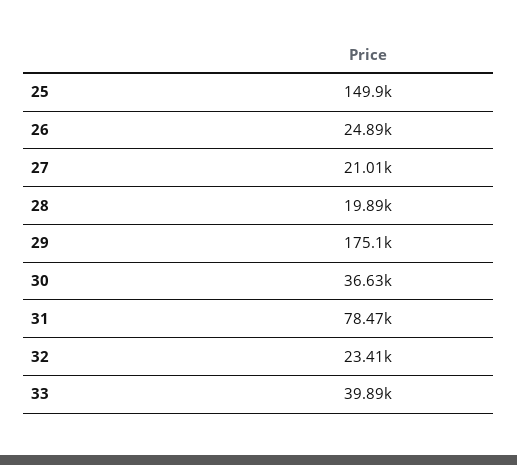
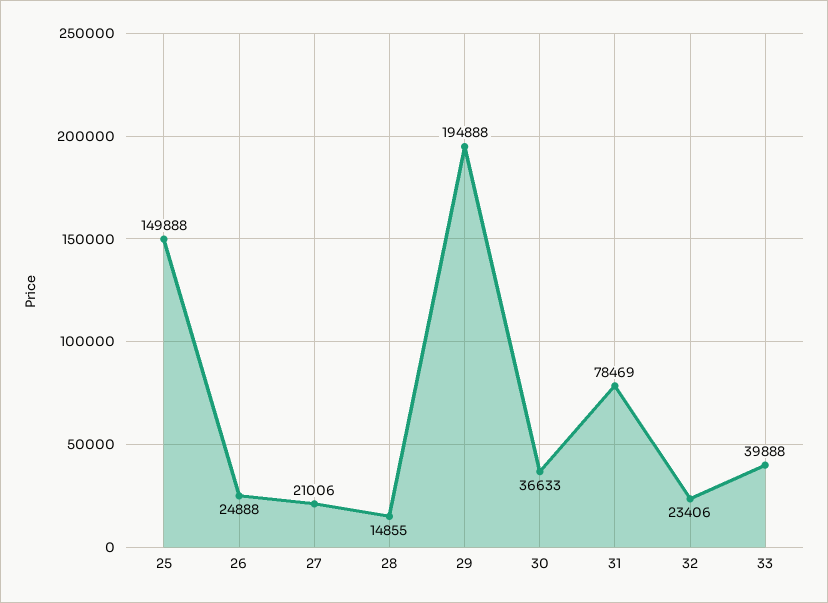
  {
    "25": 149888,
    "26": 24888,
    "27": 21006,
-   "28": 19890,
+   "28": 14855,
-   "29": 175100,
+   "29": 194888,
    "30": 36633,
    "31": 78469,
    "32": 23406,
    "33": 39888
  }

